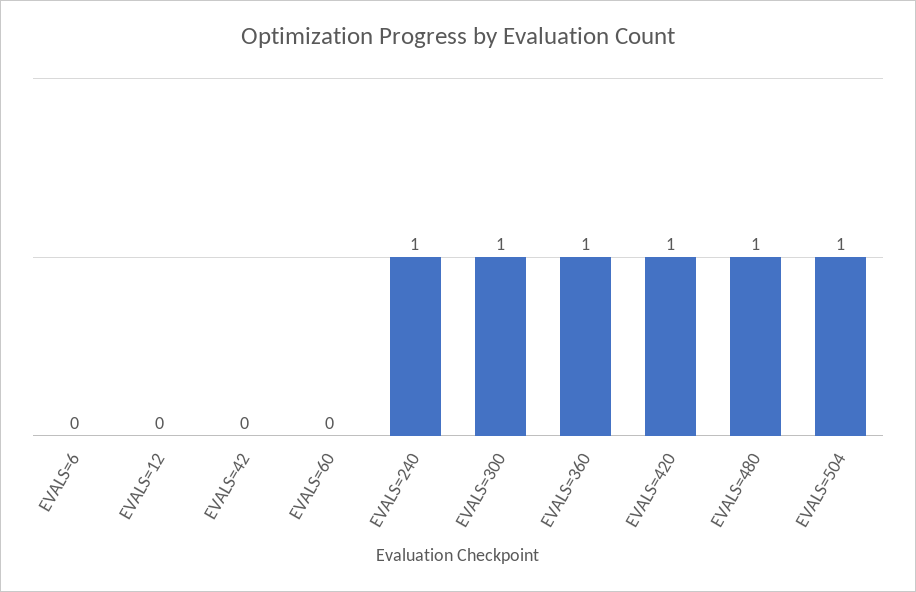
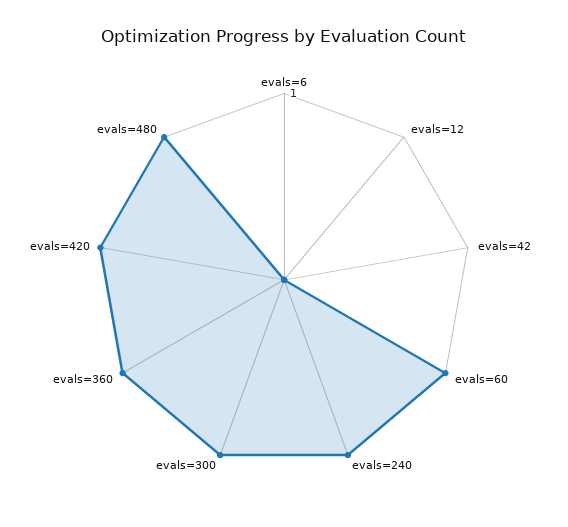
  {
    "EVALS=6": 0,
    "EVALS=12": 0,
    "EVALS=42": 0,
-   "EVALS=60": 0,
+   "EVALS=60": 1,
    "EVALS=240": 1,
    "EVALS=300": 1,
    "EVALS=360": 1,
    "EVALS=420": 1,
-   "EVALS=480": 1,
+   "EVALS=480": 1
-   "EVALS=504": 1
  }

